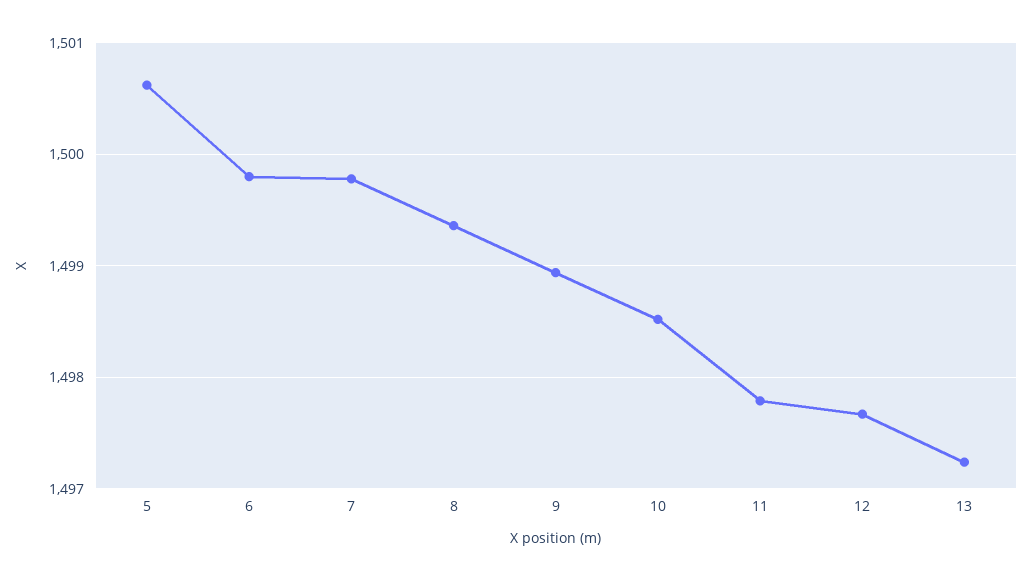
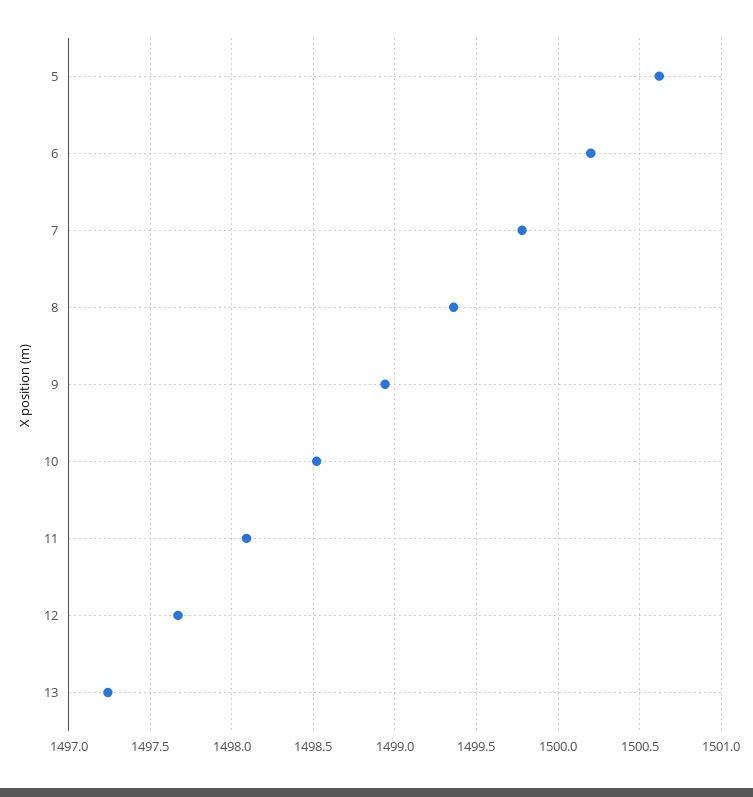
  {
    "5": 1500.6,
-   "6": 1499.8,
+   "6": 1500.2,
    "7": 1499.8,
    "8": 1499.35,
    "9": 1498.95,
    "10": 1498.5,
-   "11": 1497.8,
+   "11": 1498.1,
    "12": 1497.65,
    "13": 1497.25
  }

